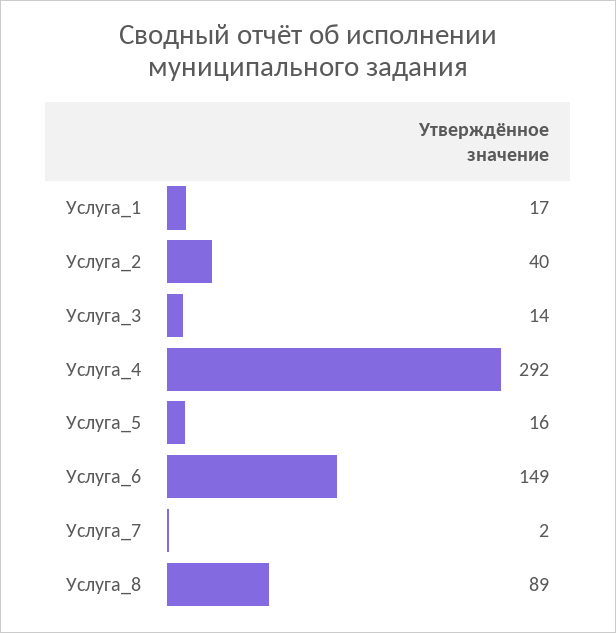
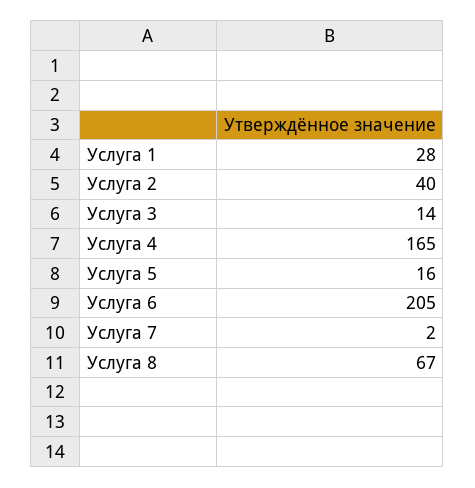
  {
-   "Услуга_1": 17,
+   "Услуга_1": 28,
    "Услуга_2": 40,
    "Услуга_3": 14,
-   "Услуга_4": 292,
+   "Услуга_4": 165,
    "Услуга_5": 16,
-   "Услуга_6": 149,
+   "Услуга_6": 205,
    "Услуга_7": 2,
-   "Услуга_8": 89
+   "Услуга_8": 67
  }

